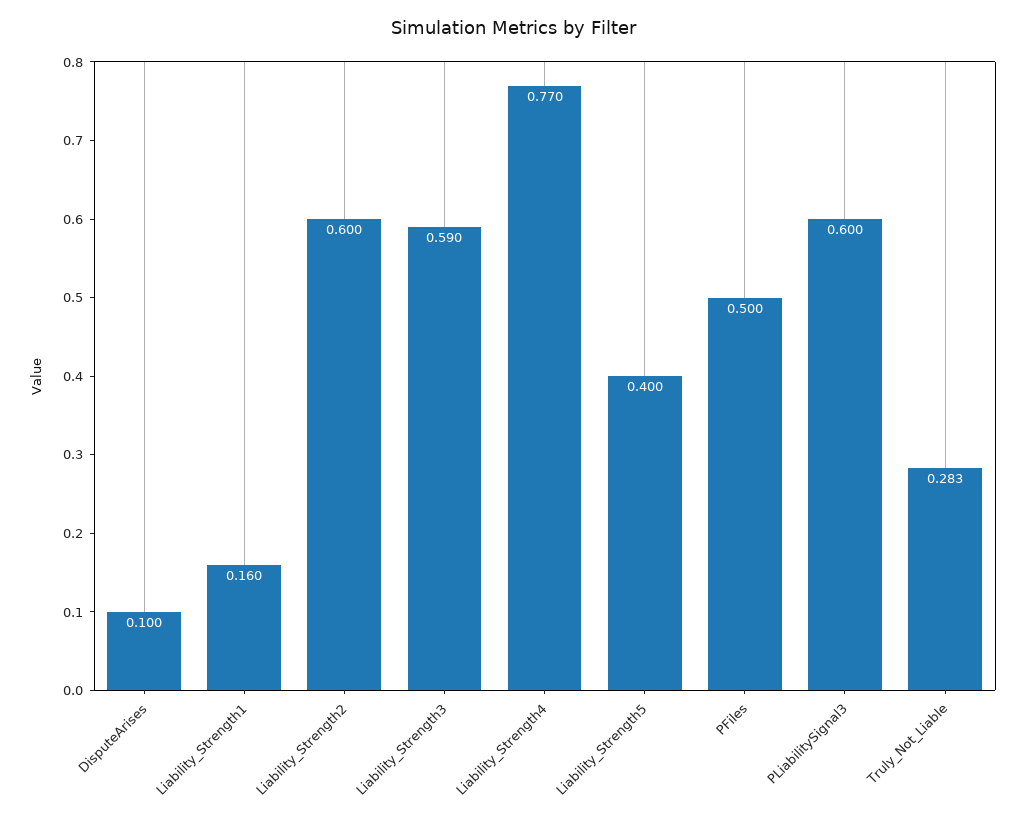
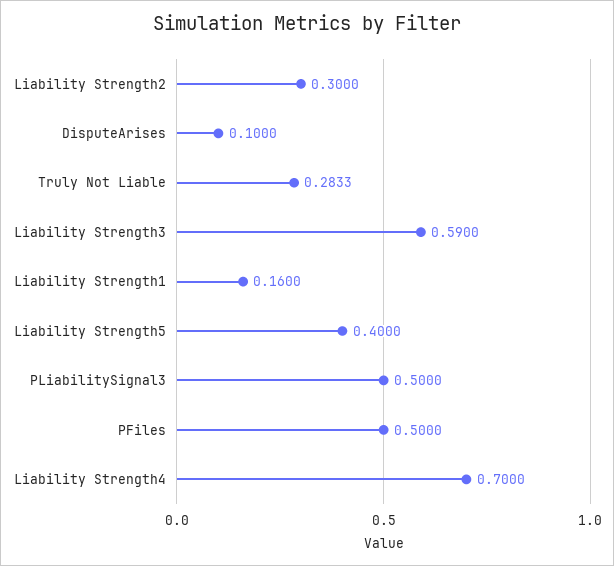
  {
    "DisputeArises": 0.1,
    "Liability_Strength1": 0.16,
-   "Liability_Strength2": 0.6,
+   "Liability_Strength2": 0.3,
    "Liability_Strength3": 0.59,
-   "Liability_Strength4": 0.77,
+   "Liability_Strength4": 0.7,
    "Liability_Strength5": 0.4,
    "PFiles": 0.5,
-   "PLiabilitySignal3": 0.6,
+   "PLiabilitySignal3": 0.5,
    "Truly_Not_Liable": 0.2833
  }

